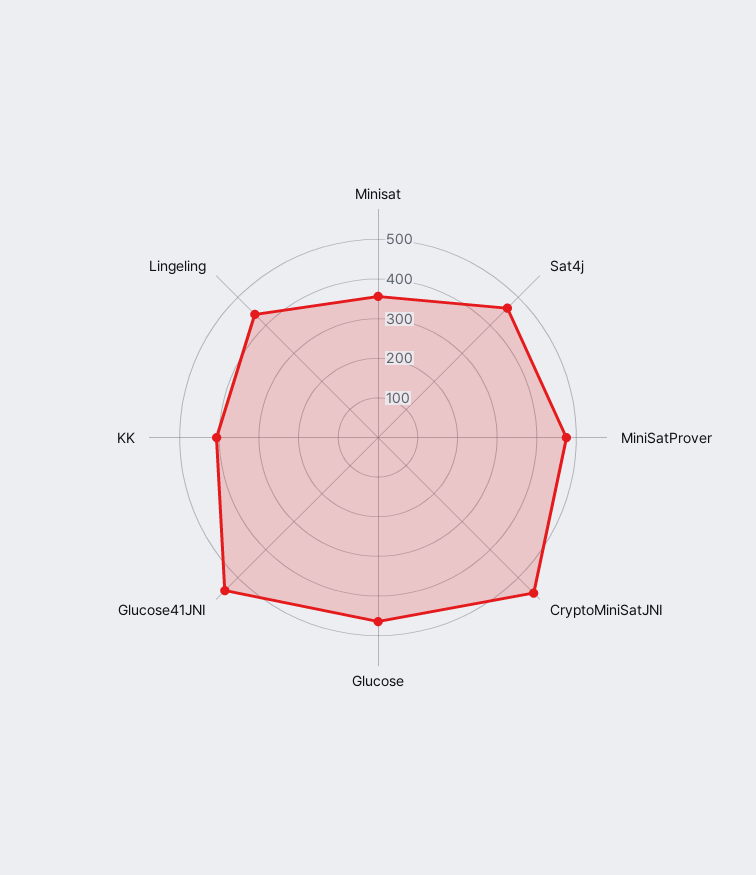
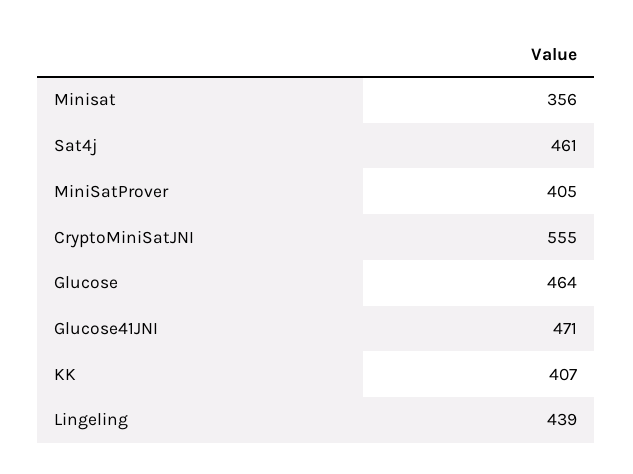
  {
    "Minisat": 356,
    "Sat4j": 461,
-   "MiniSatProver": 475,
+   "MiniSatProver": 405,
    "CryptoMiniSatJNI": 555,
    "Glucose": 464,
-   "Glucose41JNI": 550,
+   "Glucose41JNI": 471,
    "KK": 407,
    "Lingeling": 439
  }

